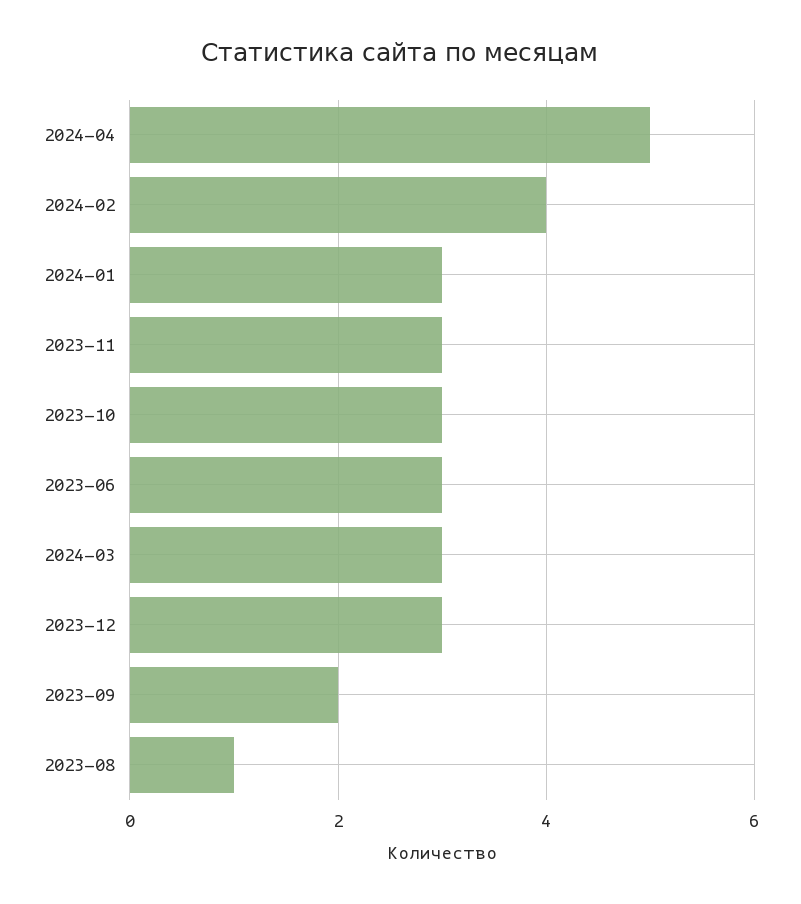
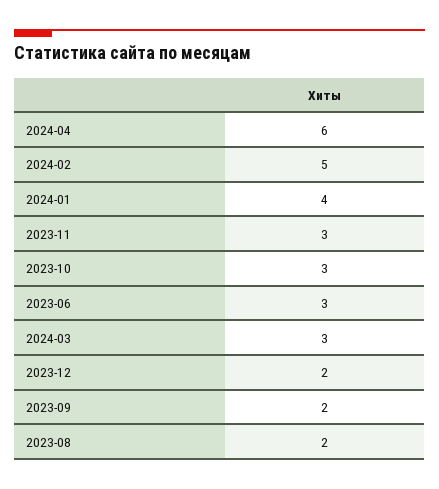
  {
-   "2024-04": 5,
+   "2024-04": 6,
-   "2024-02": 4,
+   "2024-02": 5,
-   "2024-01": 3,
+   "2024-01": 4,
    "2023-11": 3,
    "2023-10": 3,
    "2023-06": 3,
    "2024-03": 3,
-   "2023-12": 3,
+   "2023-12": 2,
    "2023-09": 2,
-   "2023-08": 1
+   "2023-08": 2
  }

